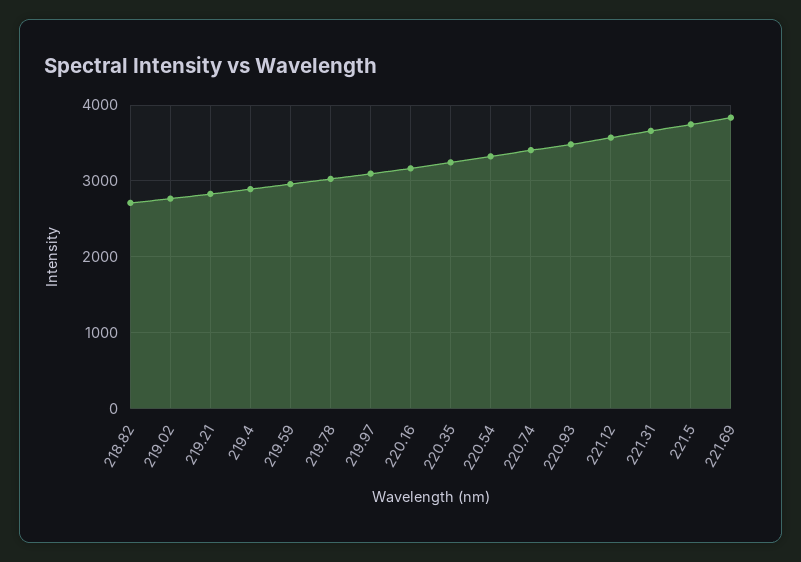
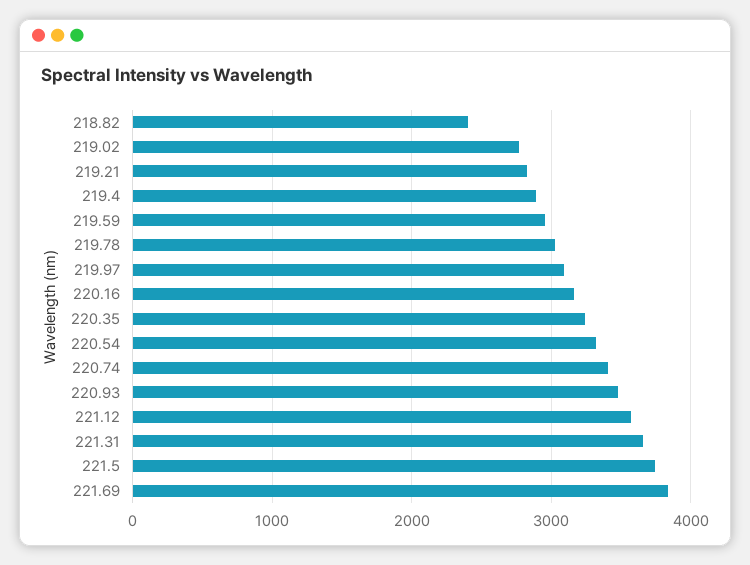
  {
-   "218.82": 2700,
+   "218.82": 2400,
    "219.02": 2800,
    "219.21": 2800,
    "219.4": 2900,
    "219.59": 3000,
    "219.78": 3000,
    "219.97": 3100,
    "220.16": 3200,
    "220.35": 3200,
    "220.54": 3300,
    "220.74": 3400,
    "220.93": 3500,
    "221.12": 3600,
    "221.31": 3700,
    "221.5": 3700,
    "221.69": 3800
  }

